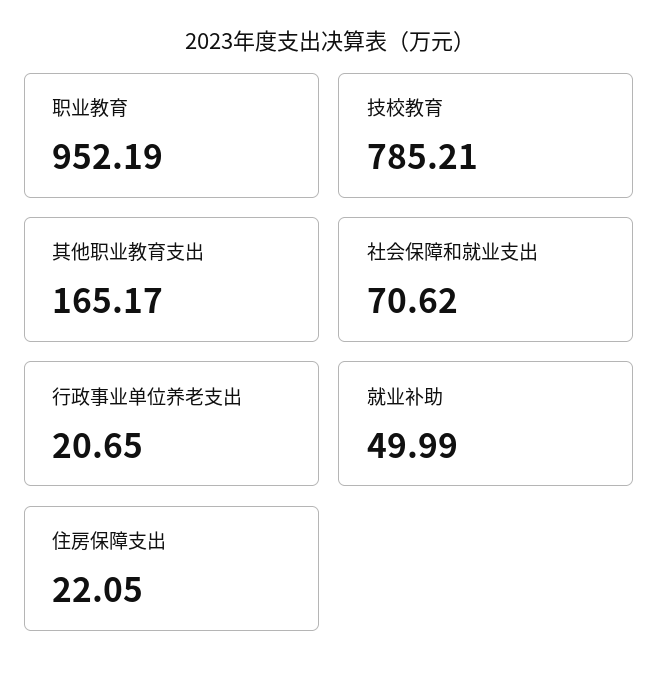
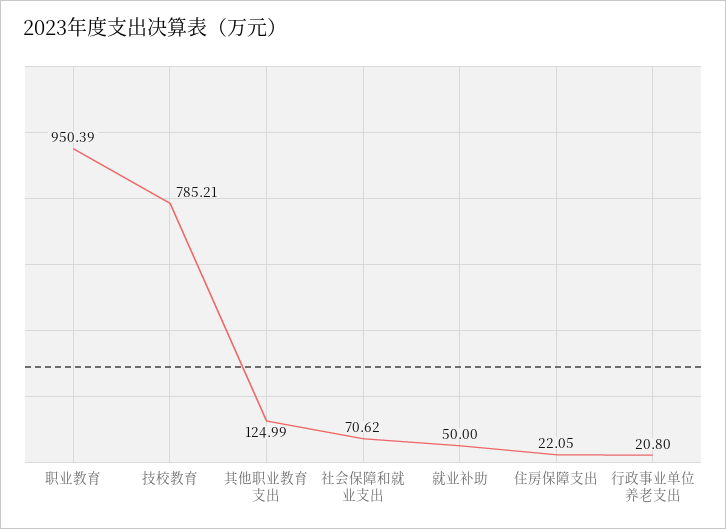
  {
-   "职业教育": 952.19,
+   "职业教育": 950.39,
    "技校教育": 785.21,
-   "其他职业教育支出": 165.17,
+   "其他职业教育支出": 124.99,
    "社会保障和就业支出": 70.62,
-   "行政事业单位养老支出": 20.65,
+   "行政事业单位养老支出": 20.8,
-   "就业补助": 49.99,
+   "就业补助": 50,
    "住房保障支出": 22.05
  }

